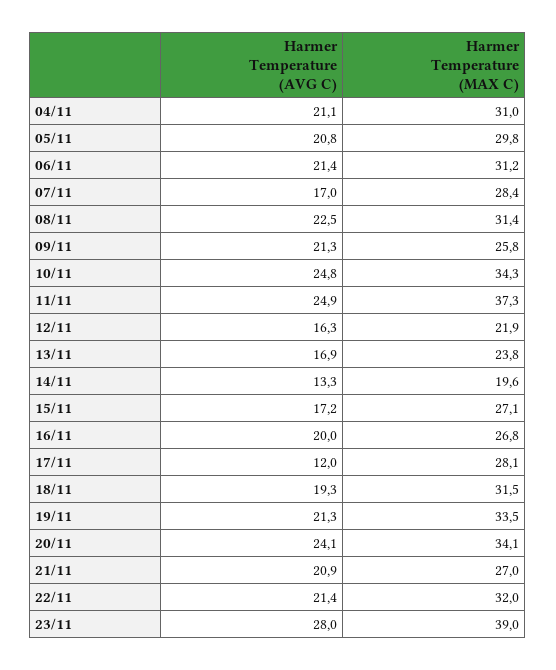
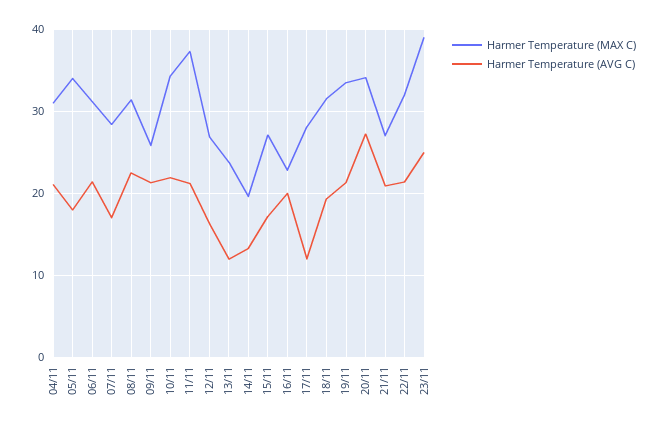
  {
    "Harmer Temperature (AVG C)": {
      "04/11": 21.1,
-     "05/11": 20.8,
+     "05/11": 18,
      "06/11": 21.4,
      "07/11": 17,
      "08/11": 22.5,
      "09/11": 21.3,
-     "10/11": 24.8,
+     "10/11": 22,
-     "11/11": 24.9,
+     "11/11": 21,
      "12/11": 16.3,
-     "13/11": 16.9,
+     "13/11": 12,
      "14/11": 13.3,
      "15/11": 17.2,
      "16/11": 20,
      "17/11": 12,
      "18/11": 19.3,
      "19/11": 21.3,
-     "20/11": 24.1,
+     "20/11": 27,
      "21/11": 20.9,
      "22/11": 21.4,
-     "23/11": 28
+     "23/11": 25
    },
    "Harmer Temperature (MAX C)": {
      "04/11": 31,
-     "05/11": 29.8,
+     "05/11": 34,
      "06/11": 31.2,
      "07/11": 28.4,
      "08/11": 31.4,
      "09/11": 25.8,
      "10/11": 34.3,
      "11/11": 37.3,
-     "12/11": 21.9,
+     "12/11": 27,
      "13/11": 23.8,
      "14/11": 19.6,
      "15/11": 27.1,
-     "16/11": 26.8,
+     "16/11": 23,
      "17/11": 28.1,
      "18/11": 31.5,
      "19/11": 33.5,
      "20/11": 34.1,
      "21/11": 27,
      "22/11": 32,
      "23/11": 39
    }
  }

